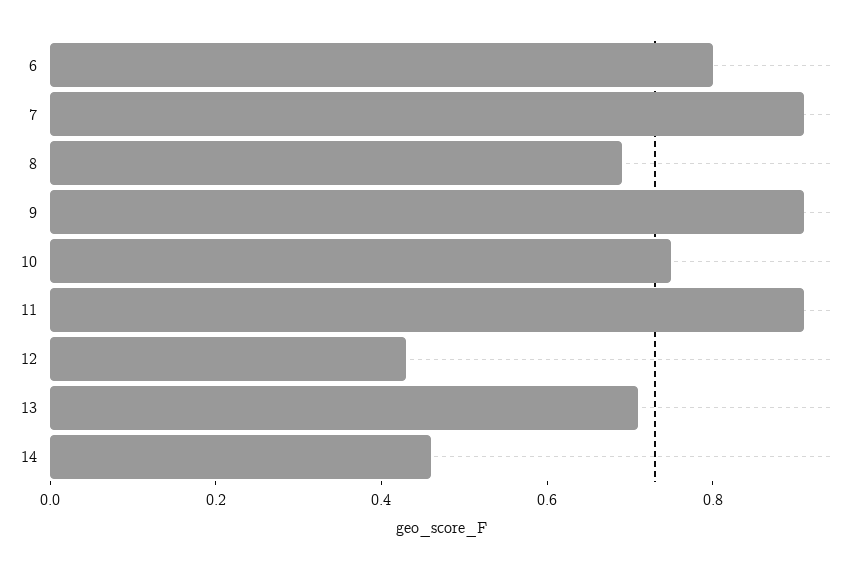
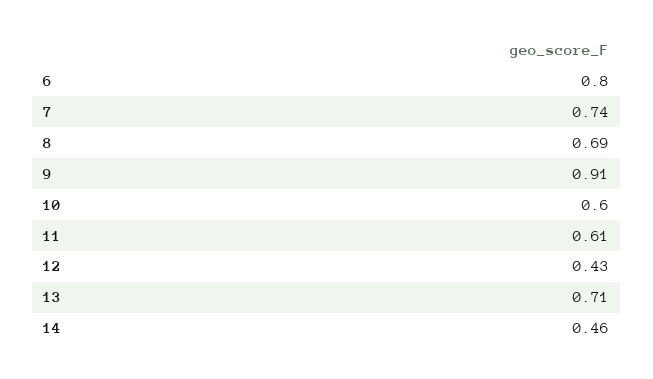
  {
    "6": 0.8,
-   "7": 0.9,
+   "7": 0.74,
    "8": 0.69,
    "9": 0.91,
-   "10": 0.75,
+   "10": 0.6,
-   "11": 0.9,
+   "11": 0.61,
    "12": 0.43,
    "13": 0.71,
    "14": 0.46
  }

